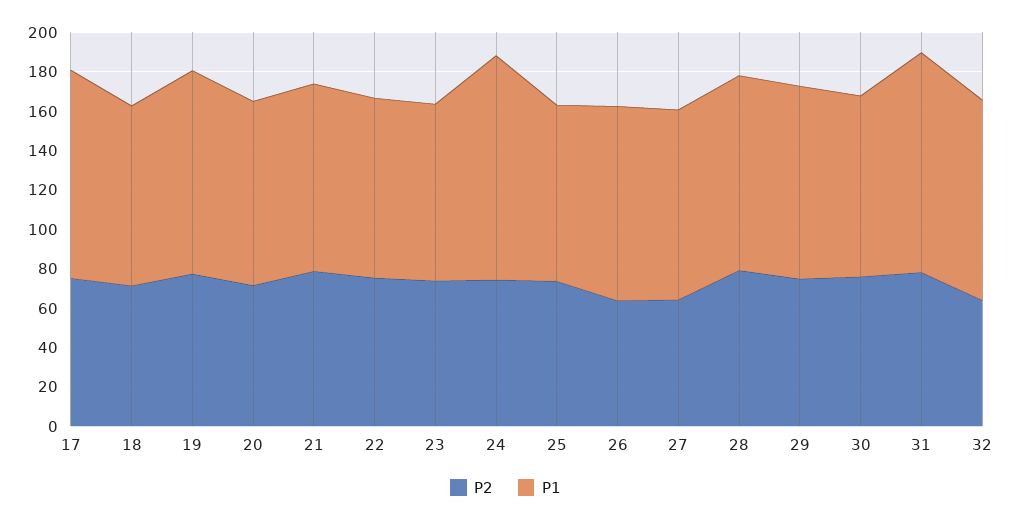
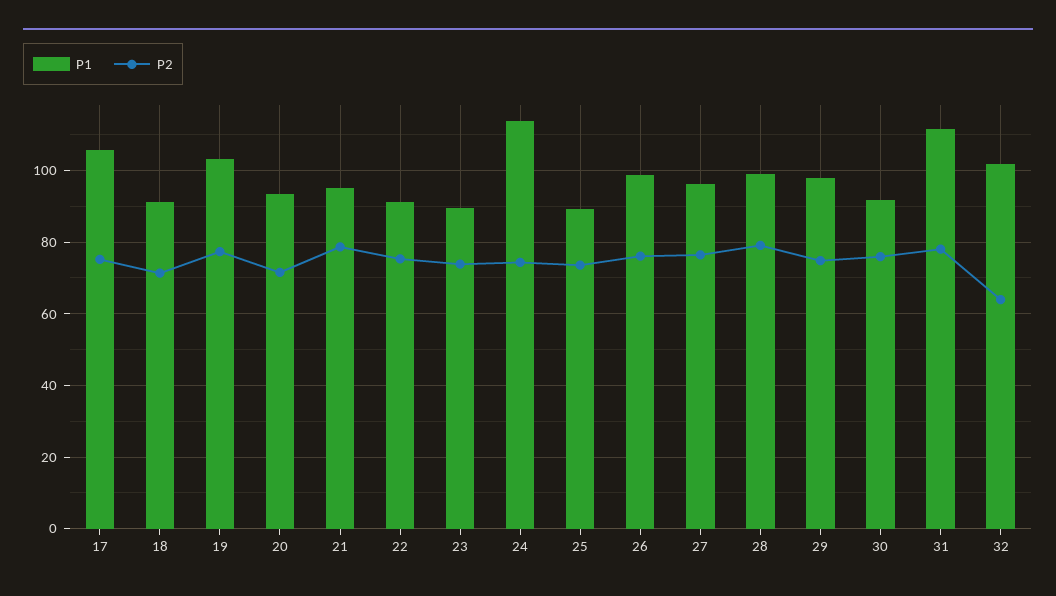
  {
    "P2": {
      "17": 76,
      "18": 72,
      "19": 78,
      "20": 72,
      "21": 78,
      "22": 76,
      "23": 74,
      "24": 74,
      "25": 74,
-     "26": 65,
+     "26": 76,
-     "27": 65,
+     "27": 76,
      "28": 80,
      "29": 74,
      "30": 76,
      "31": 78,
      "32": 64
    },
    "P1": {
      "17": 106,
      "18": 92,
      "19": 104,
      "20": 94,
      "21": 96,
      "22": 92,
      "23": 90,
      "24": 114,
      "25": 90,
      "26": 98,
      "27": 96,
      "28": 98,
      "29": 98,
      "30": 92,
      "31": 112,
      "32": 102
    }
  }

